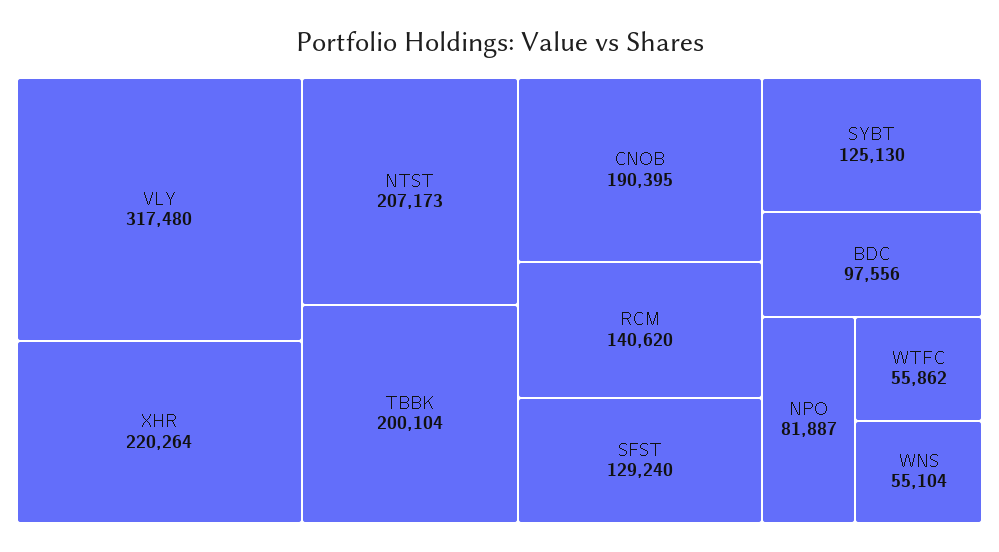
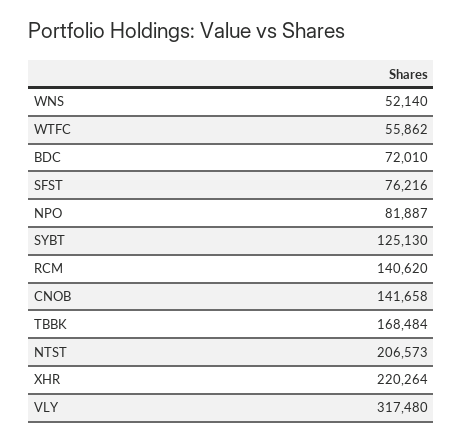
  {
    "VLY": 317480,
    "XHR": 220264,
-   "NTST": 207173,
+   "NTST": 206573,
-   "TBBK": 200104,
+   "TBBK": 168484,
-   "CNOB": 190395,
+   "CNOB": 141658,
    "RCM": 140620,
-   "SFST": 129240,
+   "SFST": 76216,
    "SYBT": 125130,
-   "BDC": 97556,
+   "BDC": 72010,
    "NPO": 81887,
    "WTFC": 55862,
-   "WNS": 55104
+   "WNS": 52140
  }

